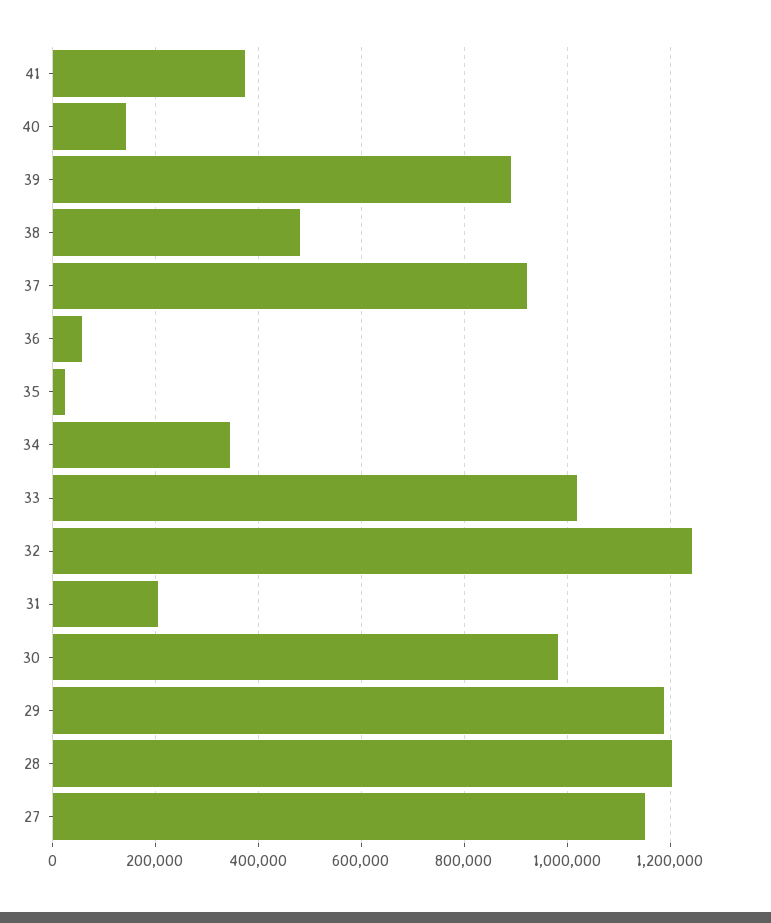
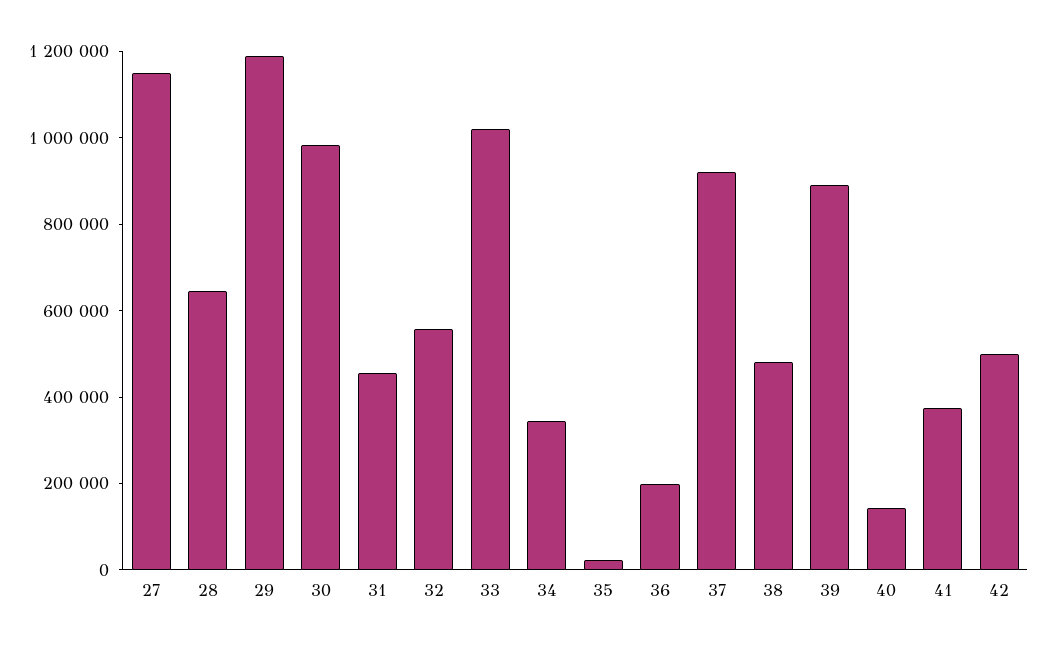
  {
    "41": 380000,
    "40": 140000,
    "39": 900000,
    "38": 480000,
    "37": 920000,
-   "36": 60000,
+   "36": 200000,
    "35": 20000,
    "34": 340000,
    "33": 1020000,
-   "32": 1240000,
+   "32": 550000,
-   "31": 200000,
+   "31": 450000,
    "30": 980000,
    "29": 1180000,
-   "28": 1200000,
+   "28": 650000,
-   "27": 1160000
+   "27": 1160000,
+   "42": 500000
  }

